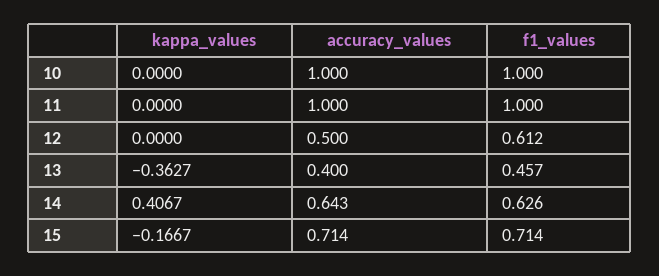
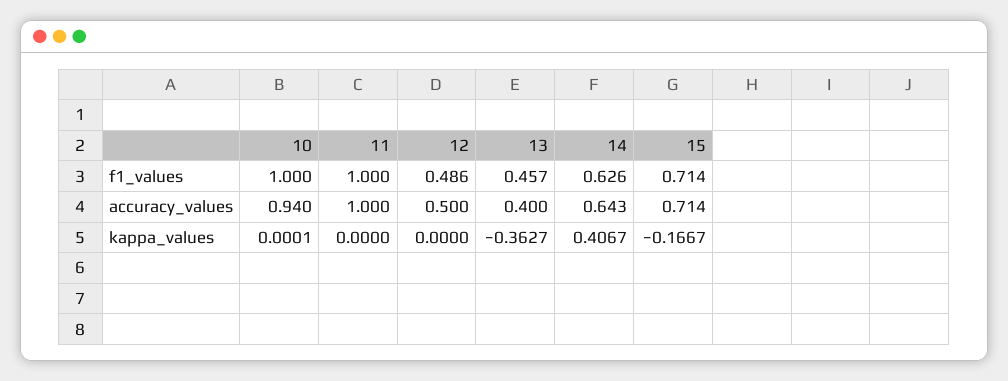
  {
    "kappa_values": {
-     "10": 0,
+     "10": 0.0001,
      "11": 0,
      "12": 0,
      "13": -0.3627,
      "14": 0.4067,
      "15": -0.1667
    },
    "accuracy_values": {
-     "10": 1,
+     "10": 0.94,
      "11": 1,
      "12": 0.5,
      "13": 0.4,
      "14": 0.643,
      "15": 0.714
    },
    "f1_values": {
      "10": 1,
      "11": 1,
-     "12": 0.612,
+     "12": 0.486,
      "13": 0.457,
      "14": 0.626,
      "15": 0.714
    }
  }

